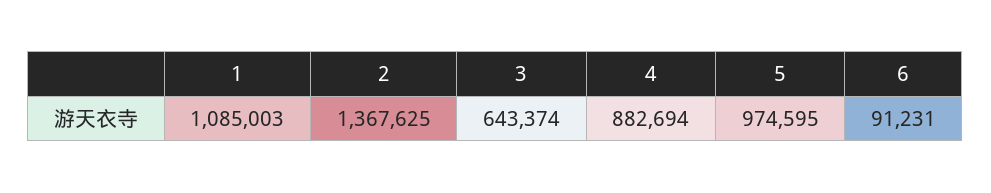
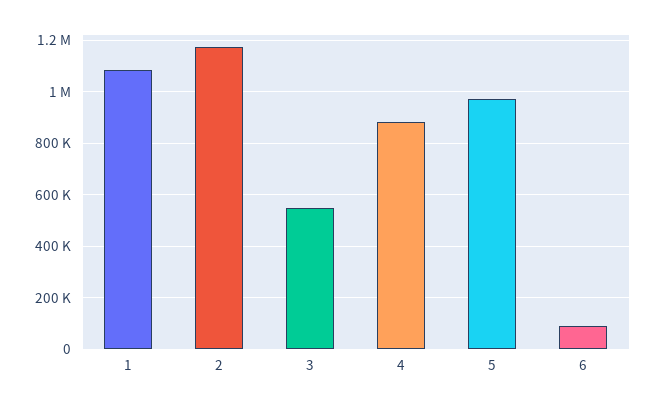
  {
    "1": 1085003,
-   "2": 1367625,
+   "2": 1175000,
-   "3": 643374,
+   "3": 550000,
    "4": 882694,
    "5": 974595,
    "6": 91231
  }

